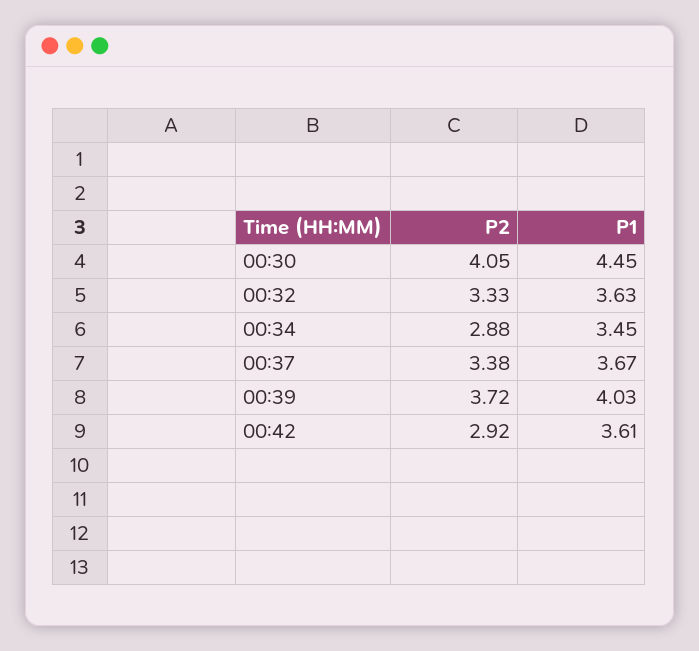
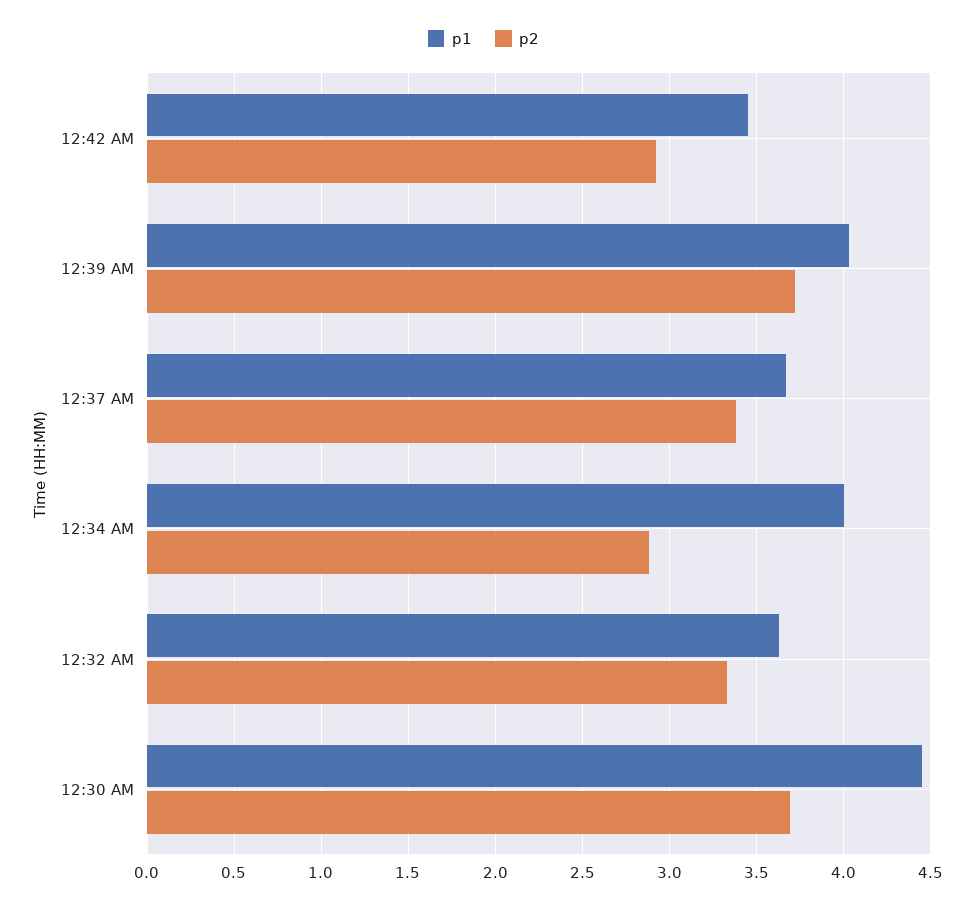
  {
    "P2": {
-     "00:30": 4.05,
+     "00:30": 3.7,
      "00:32": 3.33,
      "00:34": 2.88,
      "00:37": 3.38,
      "00:39": 3.72,
      "00:42": 2.92
    },
    "P1": {
      "00:30": 4.45,
      "00:32": 3.63,
-     "00:34": 3.45,
+     "00:34": 4,
      "00:37": 3.67,
      "00:39": 4.03,
-     "00:42": 3.61
+     "00:42": 3.45
    }
  }

